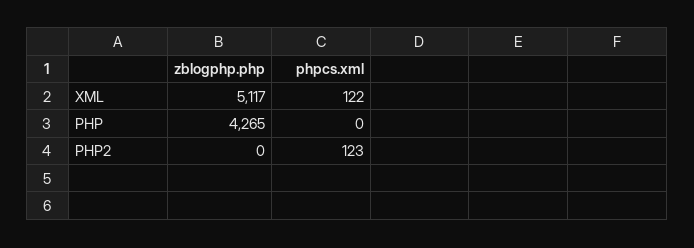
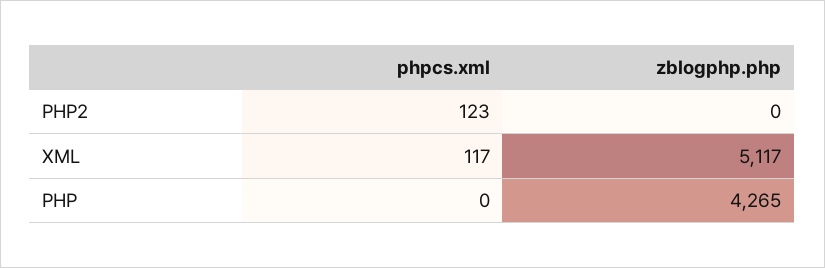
  {
    "zblogphp.php": {
      "XML": 5117,
      "PHP": 4265,
      "PHP2": 0
    },
    "phpcs.xml": {
-     "XML": 122,
+     "XML": 117,
      "PHP": 0,
      "PHP2": 123
    }
  }

